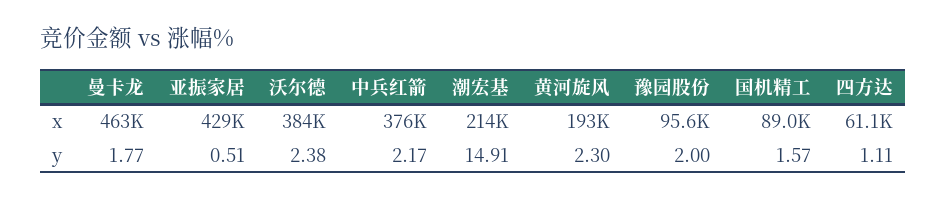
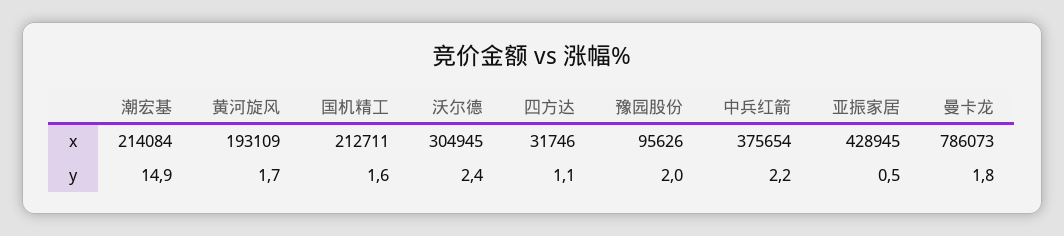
  {
    "曼卡龙": {
-     "x": 463000,
+     "x": 786073,
      "y": 1.77
    },
    "亚振家居": {
      "x": 428945,
      "y": 0.51
    },
    "沃尔德": {
-     "x": 384000,
+     "x": 304945,
      "y": 2.38
    },
    "中兵红箭": {
      "x": 375654,
      "y": 2.17
    },
    "潮宏基": {
      "x": 214084,
      "y": 14.91
    },
    "黄河旋风": {
      "x": 193109,
-     "y": 2.3
+     "y": 1.7
    },
    "豫园股份": {
      "x": 95626,
      "y": 2
    },
    "国机精工": {
-     "x": 89000,
+     "x": 212711,
      "y": 1.57
    },
    "四方达": {
-     "x": 61100,
+     "x": 31746,
      "y": 1.11
    }
  }

